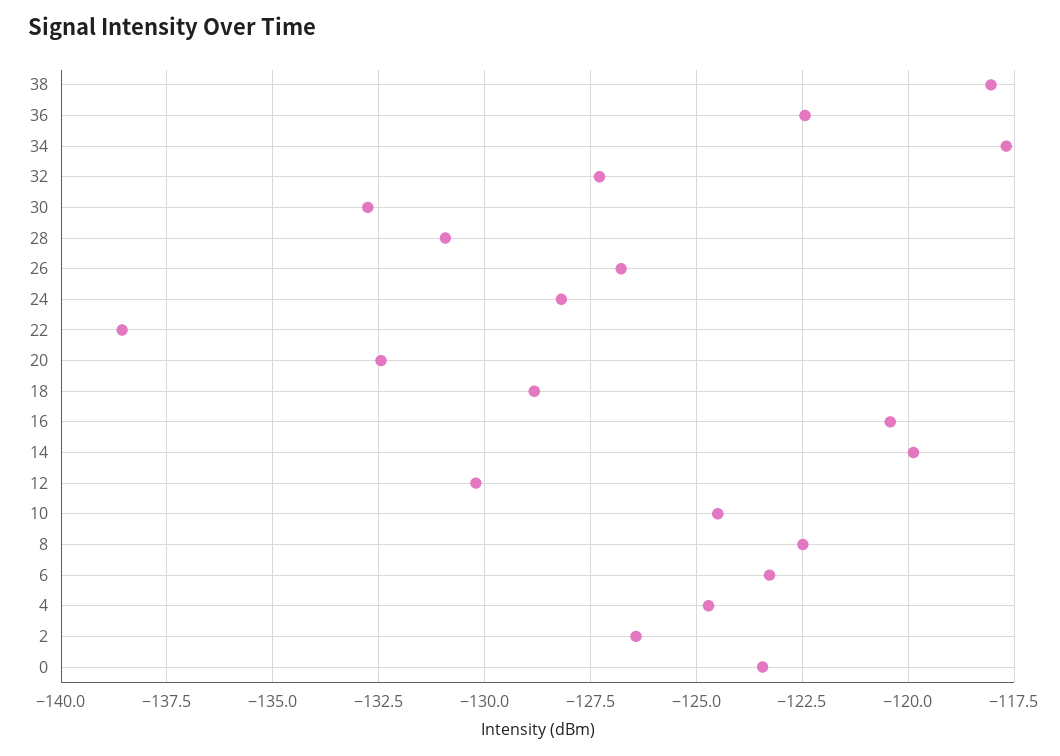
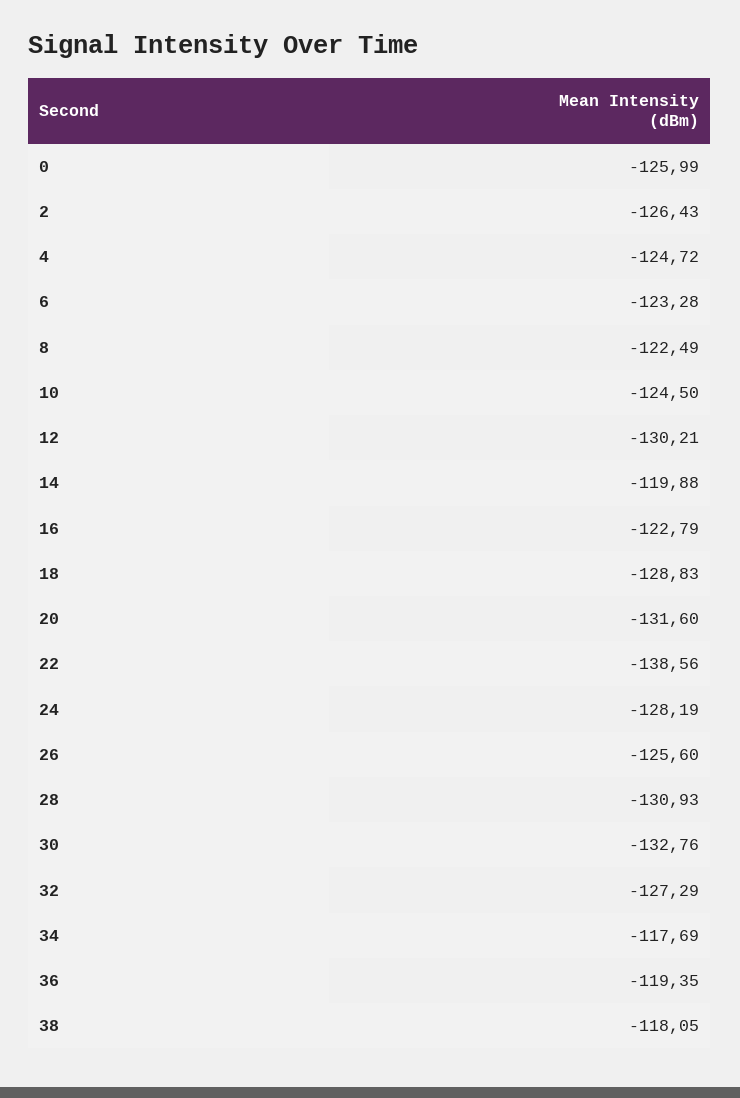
  {
    "38": -118.05,
-   "36": -122.5,
+   "36": -119.35,
    "34": -117.69,
    "32": -127.29,
    "30": -132.76,
    "28": -130.93,
-   "26": -126.75,
+   "26": -125.6,
    "24": -128.19,
    "22": -138.56,
-   "20": -132.5,
+   "20": -131.6,
    "18": -128.83,
-   "16": -120.5,
+   "16": -122.79,
    "14": -119.88,
    "12": -130.21,
    "10": -124.5,
    "8": -122.49,
    "6": -123.28,
    "4": -124.72,
    "2": -126.43,
-   "0": -123.5
+   "0": -125.99
  }

